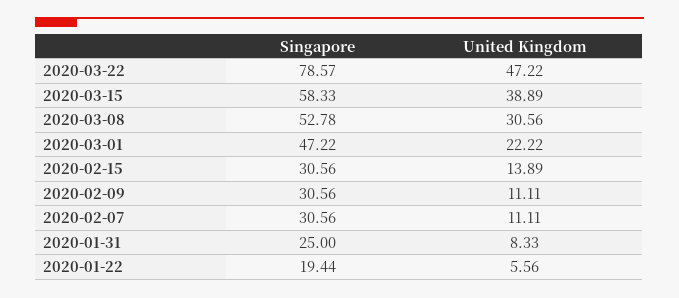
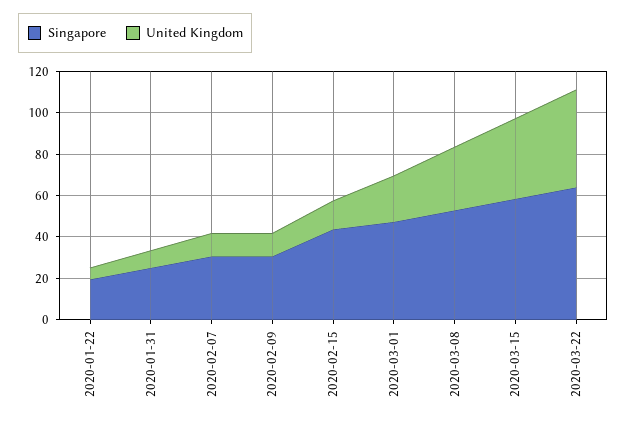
  {
    "Singapore": {
-     "2020-03-22": 78.57,
+     "2020-03-22": 65,
      "2020-03-15": 58.33,
      "2020-03-08": 52.78,
      "2020-03-01": 47.22,
-     "2020-02-15": 30.56,
+     "2020-02-15": 45,
      "2020-02-09": 30.56,
      "2020-02-07": 30.56,
      "2020-01-31": 25,
      "2020-01-22": 19.44
    },
    "United Kingdom": {
      "2020-03-22": 47.22,
      "2020-03-15": 38.89,
      "2020-03-08": 30.56,
      "2020-03-01": 22.22,
      "2020-02-15": 13.89,
      "2020-02-09": 11.11,
      "2020-02-07": 11.11,
      "2020-01-31": 8.33,
      "2020-01-22": 5.56
    }
  }

